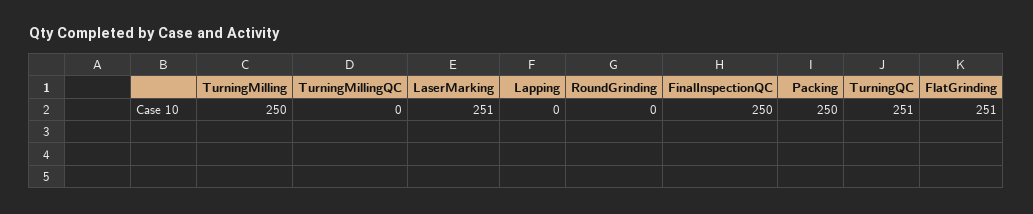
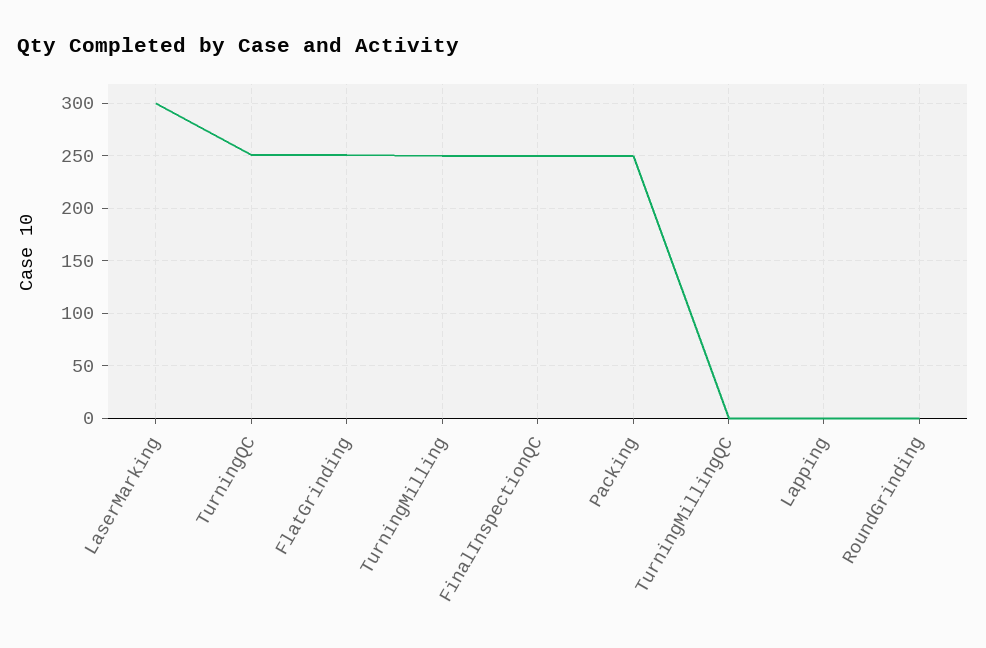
  {
    "TurningMilling": 250,
    "TurningMillingQC": 0,
-   "LaserMarking": 251,
+   "LaserMarking": 300,
    "Lapping": 0,
    "RoundGrinding": 0,
    "FinalInspectionQC": 250,
    "Packing": 250,
    "TurningQC": 251,
    "FlatGrinding": 251
  }

